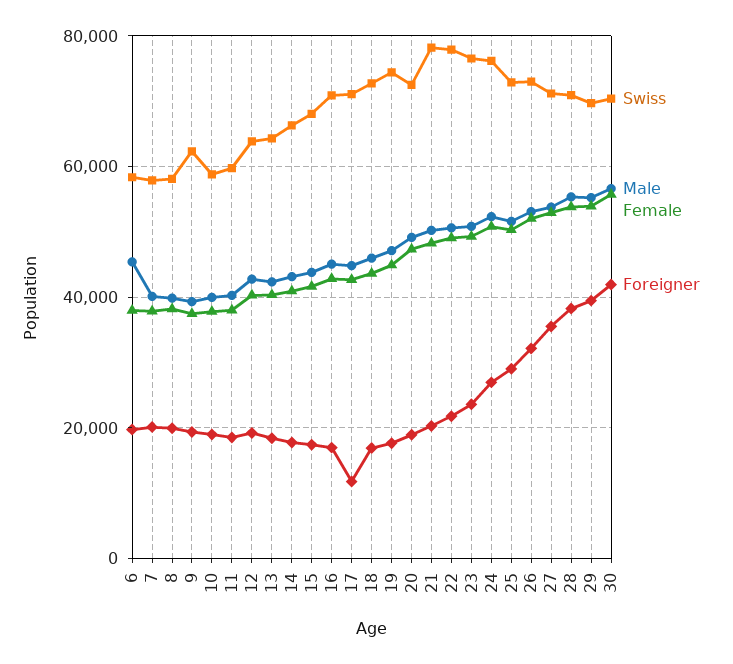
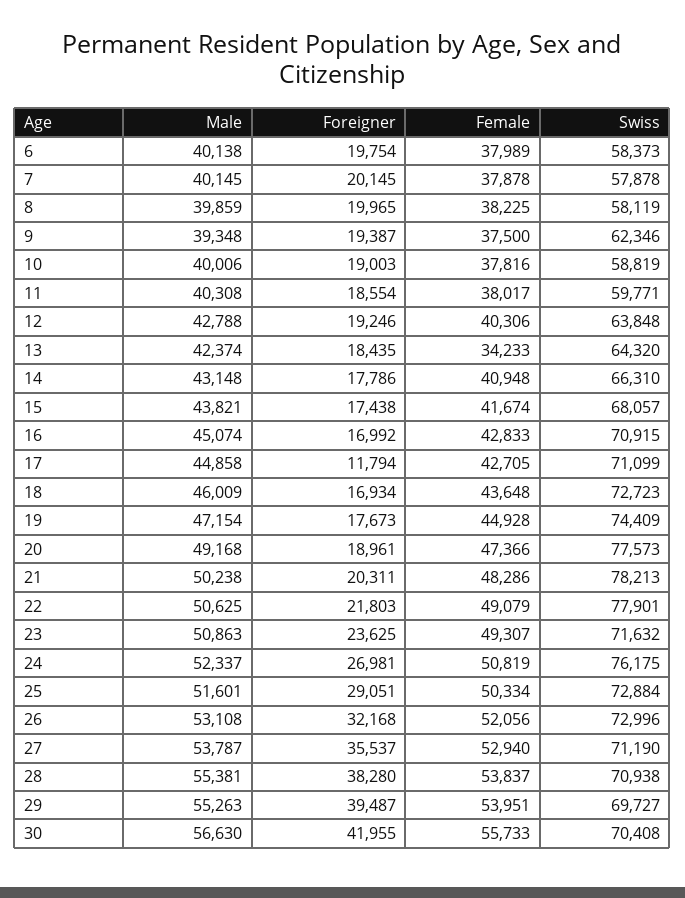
  {
    "Swiss": {
      "6": 58373,
      "7": 57878,
      "8": 58119,
      "9": 62346,
      "10": 58819,
      "11": 59771,
      "12": 63848,
      "13": 64320,
      "14": 66310,
      "15": 68057,
      "16": 70915,
      "17": 71099,
      "18": 72723,
      "19": 74409,
-     "20": 72000,
+     "20": 77573,
      "21": 78213,
      "22": 77901,
-     "23": 76000,
+     "23": 71632,
      "24": 76175,
      "25": 72884,
      "26": 72996,
      "27": 71190,
      "28": 70938,
      "29": 69727,
      "30": 70408
    },
    "Male": {
-     "6": 46000,
+     "6": 40138,
      "7": 40145,
      "8": 39859,
      "9": 39348,
      "10": 40006,
      "11": 40308,
      "12": 42788,
      "13": 42374,
      "14": 43148,
      "15": 43821,
      "16": 45074,
      "17": 44858,
      "18": 46009,
      "19": 47154,
      "20": 49168,
      "21": 50238,
      "22": 50625,
      "23": 50863,
      "24": 52337,
      "25": 51601,
      "26": 53108,
      "27": 53787,
      "28": 55381,
      "29": 55263,
      "30": 56630
    },
    "Female": {
      "6": 37989,
      "7": 37878,
      "8": 38225,
      "9": 37500,
      "10": 37816,
      "11": 38017,
      "12": 40306,
-     "13": 40000,
+     "13": 34233,
      "14": 40948,
      "15": 41674,
      "16": 42833,
      "17": 42705,
      "18": 43648,
      "19": 44928,
      "20": 47366,
      "21": 48286,
      "22": 49079,
      "23": 49307,
      "24": 50819,
      "25": 50334,
      "26": 52056,
      "27": 52940,
      "28": 53837,
      "29": 53951,
      "30": 55733
    },
    "Foreigner": {
      "6": 19754,
      "7": 20145,
      "8": 19965,
      "9": 19387,
      "10": 19003,
      "11": 18554,
      "12": 19246,
      "13": 18435,
      "14": 17786,
      "15": 17438,
      "16": 16992,
      "17": 11794,
      "18": 16934,
      "19": 17673,
      "20": 18961,
      "21": 20311,
      "22": 21803,
      "23": 23625,
      "24": 26981,
      "25": 29051,
      "26": 32168,
      "27": 35537,
      "28": 38280,
      "29": 39487,
      "30": 41955
    }
  }

